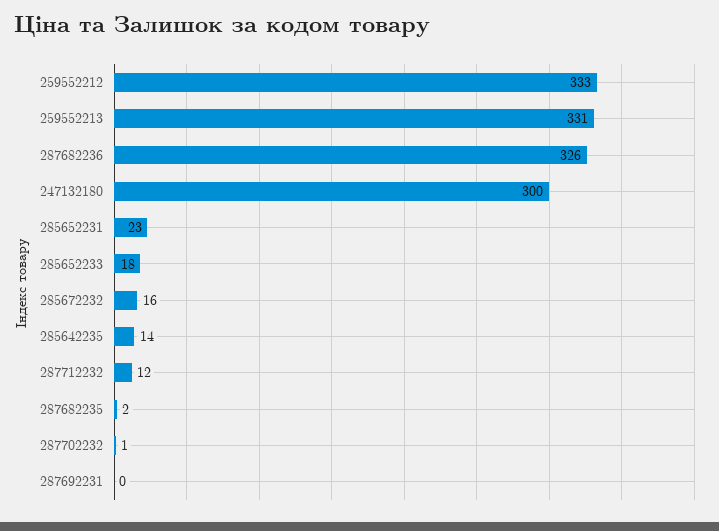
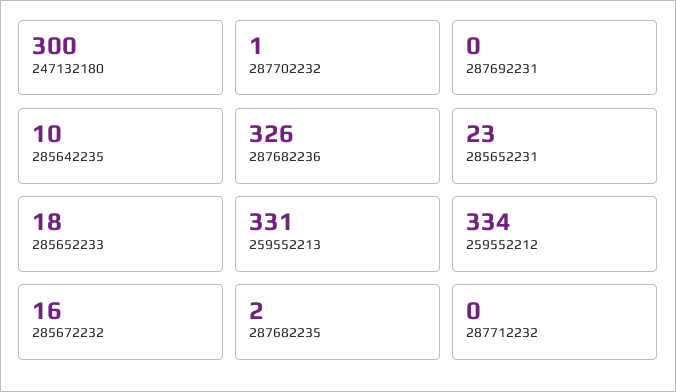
  {
-   "259552212": 333,
+   "259552212": 334,
    "259552213": 331,
    "287682236": 326,
    "247132180": 300,
    "285652231": 23,
    "285652233": 18,
    "285672232": 16,
-   "285642235": 14,
+   "285642235": 10,
-   "287712232": 12,
+   "287712232": 0,
    "287682235": 2,
    "287702232": 1,
    "287692231": 0
  }

